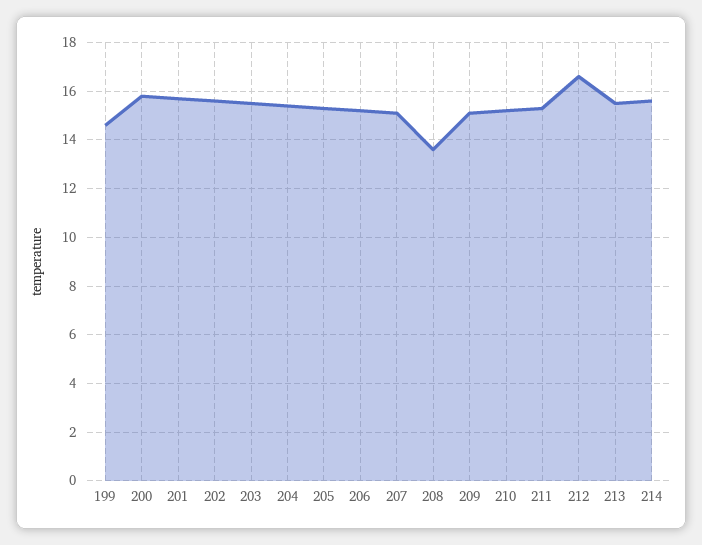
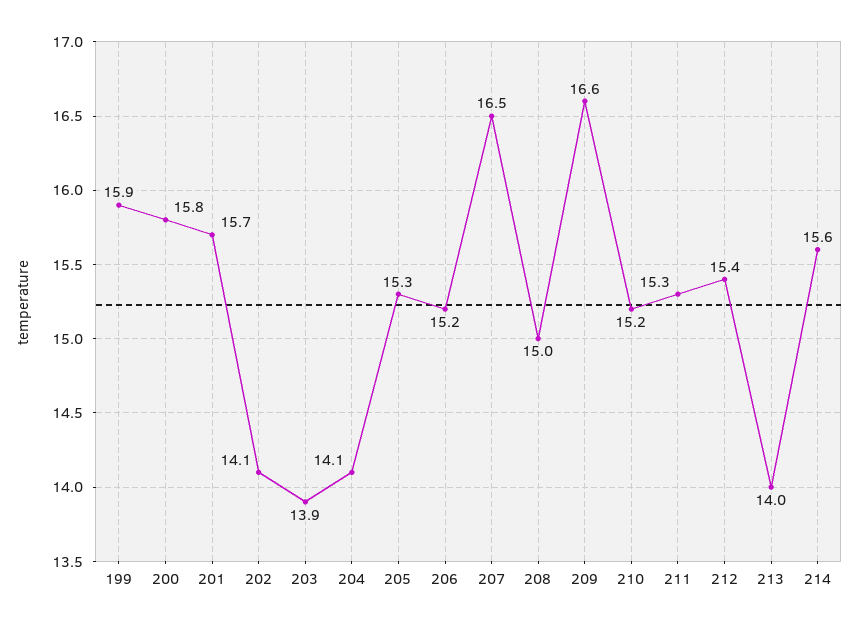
  {
-   "199": 14.5,
+   "199": 15.9,
    "200": 15.8,
    "201": 15.7,
-   "202": 15.5,
+   "202": 14.1,
-   "203": 15.5,
+   "203": 13.9,
-   "204": 15.5,
+   "204": 14.1,
    "205": 15.3,
    "206": 15.2,
-   "207": 15,
+   "207": 16.5,
-   "208": 13.5,
+   "208": 15,
-   "209": 15,
+   "209": 16.6,
    "210": 15.2,
    "211": 15.3,
-   "212": 16.5,
+   "212": 15.4,
-   "213": 15.5,
+   "213": 14,
    "214": 15.6
  }

